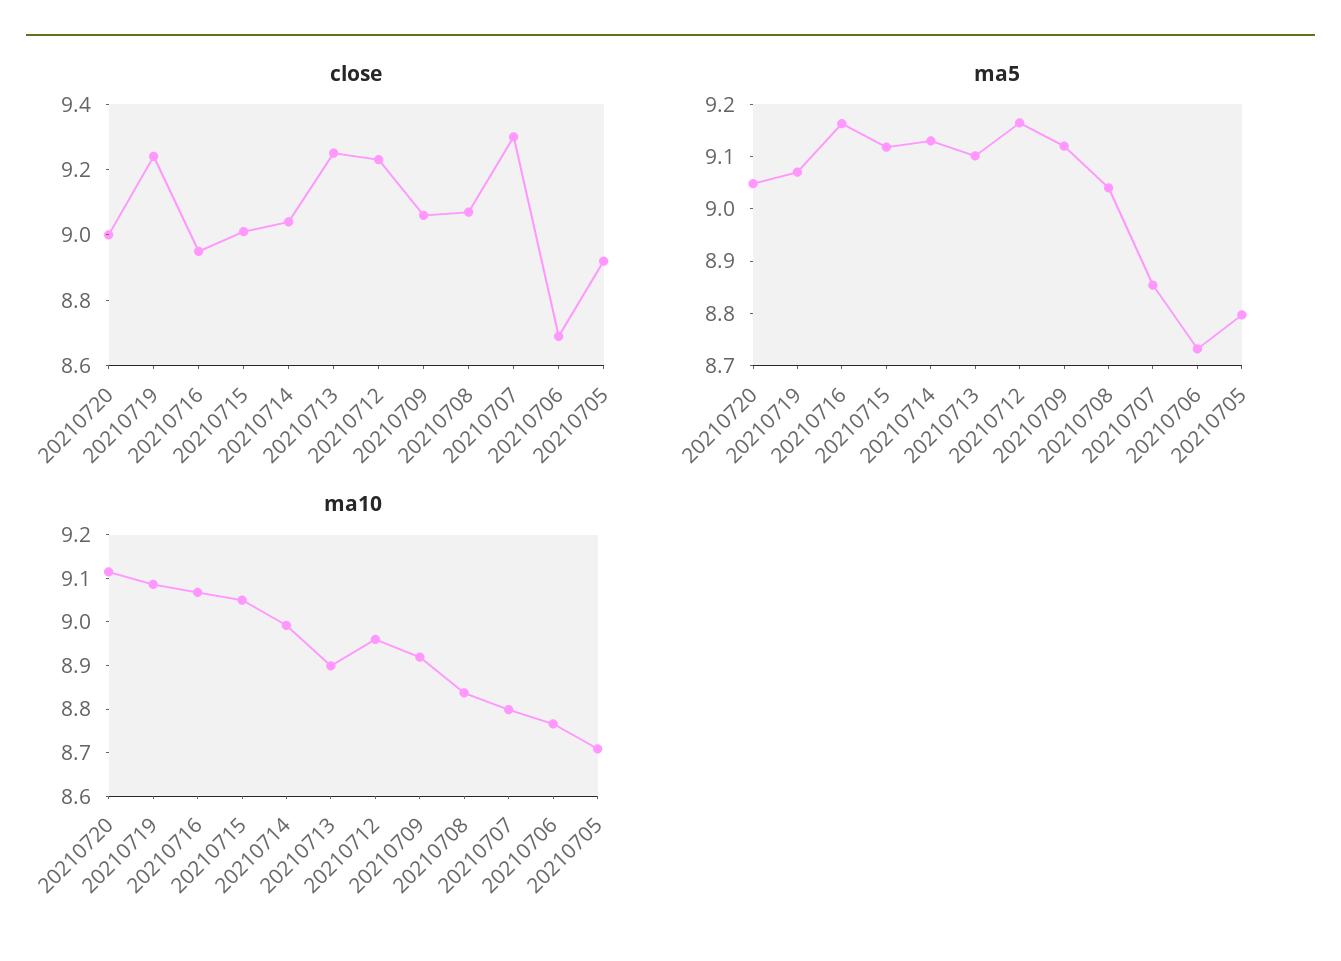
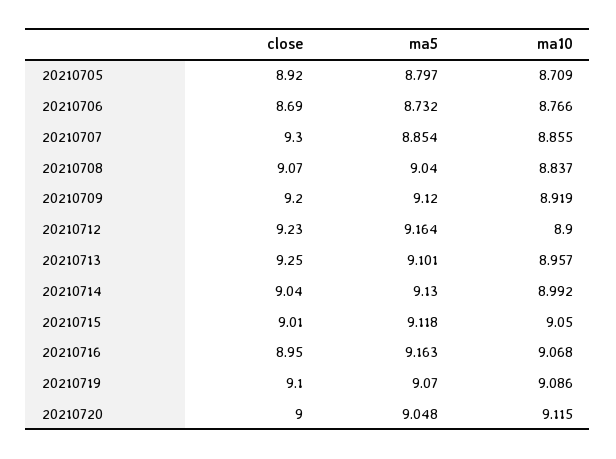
  {
    "close": {
      "20210720": 9,
-     "20210719": 9.25,
+     "20210719": 9.1,
      "20210716": 8.95,
      "20210715": 9.01,
      "20210714": 9.04,
      "20210713": 9.25,
      "20210712": 9.23,
-     "20210709": 9.05,
+     "20210709": 9.2,
      "20210708": 9.07,
      "20210707": 9.3,
      "20210706": 8.69,
      "20210705": 8.92
    },
    "ma5": {
      "20210720": 9.048,
      "20210719": 9.07,
      "20210716": 9.163,
      "20210715": 9.118,
      "20210714": 9.13,
      "20210713": 9.101,
      "20210712": 9.164,
      "20210709": 9.12,
      "20210708": 9.04,
      "20210707": 8.854,
      "20210706": 8.732,
      "20210705": 8.797
    },
    "ma10": {
      "20210720": 9.115,
      "20210719": 9.086,
      "20210716": 9.068,
      "20210715": 9.05,
      "20210714": 8.992,
-     "20210713": 8.9,
+     "20210713": 8.957,
-     "20210712": 8.96,
+     "20210712": 8.9,
      "20210709": 8.919,
      "20210708": 8.837,
-     "20210707": 8.8,
+     "20210707": 8.855,
      "20210706": 8.766,
      "20210705": 8.709
    }
  }

